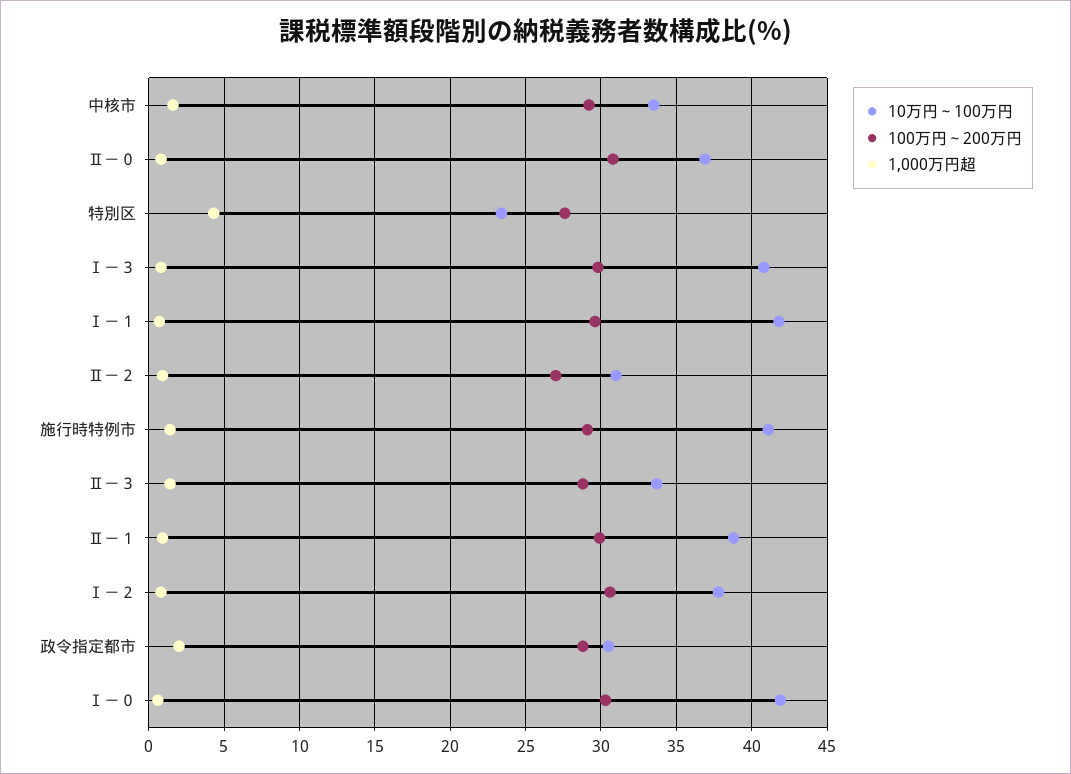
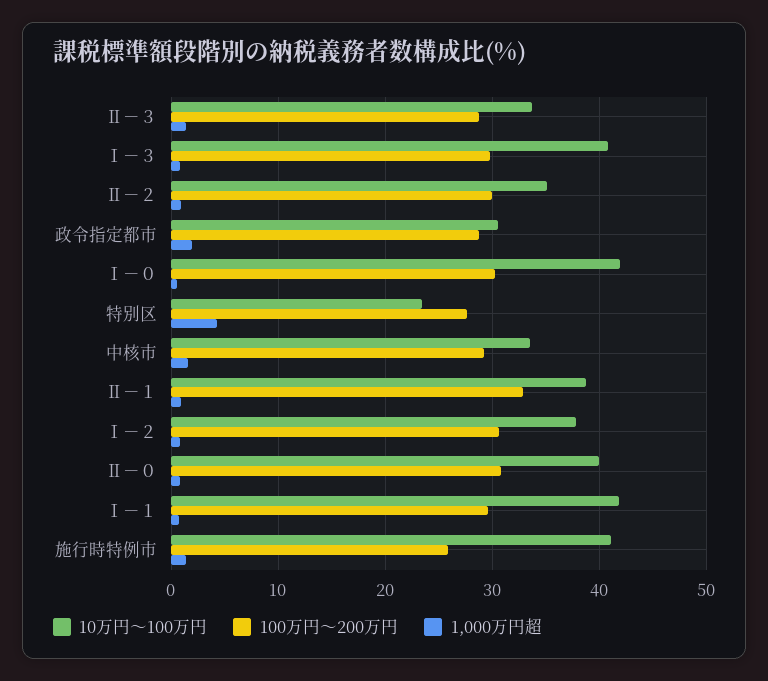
  {
    "10万円～100万円": {
      "中核市": 33.5,
-     "Ⅱ－０": 37,
+     "Ⅱ－０": 40,
      "特別区": 23.5,
      "Ⅰ－３": 41,
      "Ⅰ－１": 42,
-     "Ⅱ－２": 31,
+     "Ⅱ－２": 35,
      "施行時特例市": 41,
      "Ⅱ－３": 33.5,
      "Ⅱ－１": 39,
      "Ⅰ－２": 38,
      "政令指定都市": 30.5,
      "Ⅰ－０": 42
    },
    "100万円～200万円": {
      "中核市": 29,
      "Ⅱ－０": 31,
      "特別区": 27.5,
      "Ⅰ－３": 30,
      "Ⅰ－１": 29.5,
-     "Ⅱ－２": 27,
+     "Ⅱ－２": 30,
-     "施行時特例市": 29,
+     "施行時特例市": 26,
      "Ⅱ－３": 29,
-     "Ⅱ－１": 30,
+     "Ⅱ－１": 33,
      "Ⅰ－２": 30.5,
      "政令指定都市": 29,
      "Ⅰ－０": 30.5
    },
    "1,000万円超": {
      "中核市": 1.5,
      "Ⅱ－０": 1,
      "特別区": 4.5,
      "Ⅰ－３": 1,
      "Ⅰ－１": 0.5,
      "Ⅱ－２": 1,
      "施行時特例市": 1.5,
      "Ⅱ－３": 1.5,
      "Ⅱ－１": 1,
      "Ⅰ－２": 1,
      "政令指定都市": 2,
      "Ⅰ－０": 0.5
    }
  }

